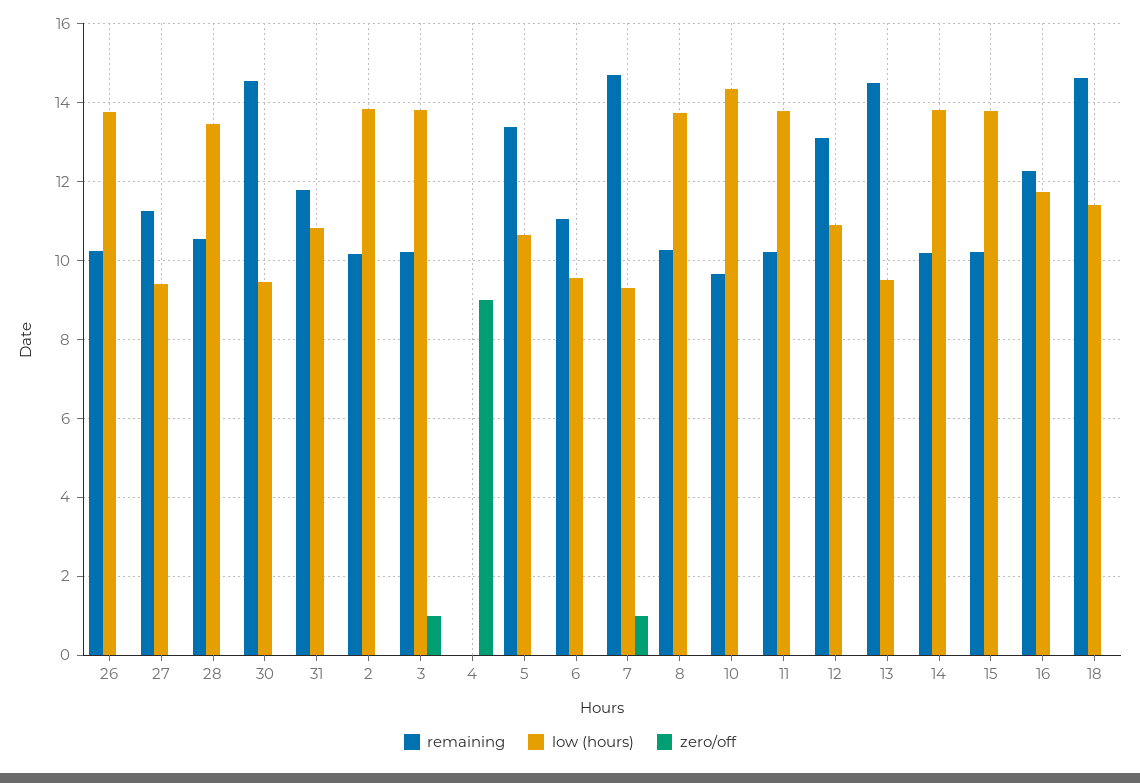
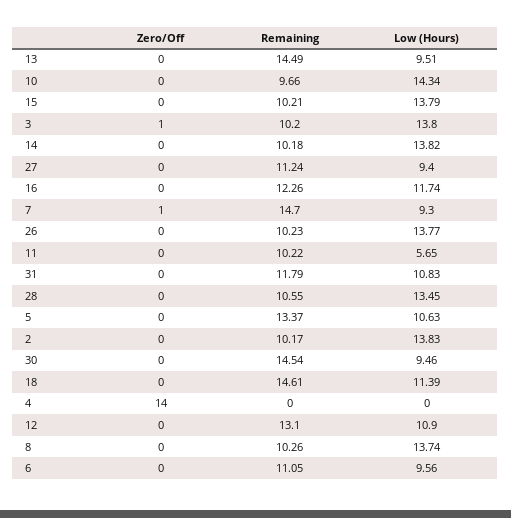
  {
    "remaining": {
      "26": 10.23,
      "27": 11.24,
      "28": 10.55,
      "30": 14.54,
      "31": 11.79,
      "2": 10.17,
      "3": 10.2,
      "4": 0,
      "5": 13.37,
      "6": 11.05,
      "7": 14.7,
      "8": 10.26,
      "10": 9.66,
      "11": 10.22,
      "12": 13.1,
      "13": 14.49,
      "14": 10.18,
      "15": 10.21,
      "16": 12.26,
      "18": 14.61
    },
    "low (hours)": {
      "26": 13.77,
      "27": 9.4,
      "28": 13.45,
      "30": 9.46,
      "31": 10.83,
      "2": 13.83,
      "3": 13.8,
      "4": 0,
      "5": 10.63,
      "6": 9.56,
      "7": 9.3,
      "8": 13.74,
      "10": 14.34,
-     "11": 13.8,
+     "11": 5.65,
      "12": 10.9,
      "13": 9.51,
      "14": 13.82,
      "15": 13.79,
      "16": 11.74,
      "18": 11.39
    },
    "zero/off": {
      "26": 0,
      "27": 0,
      "28": 0,
      "30": 0,
      "31": 0,
      "2": 0,
      "3": 1,
-     "4": 9,
+     "4": 14,
      "5": 0,
      "6": 0,
      "7": 1,
      "8": 0,
      "10": 0,
      "11": 0,
      "12": 0,
      "13": 0,
      "14": 0,
      "15": 0,
      "16": 0,
      "18": 0
    }
  }

